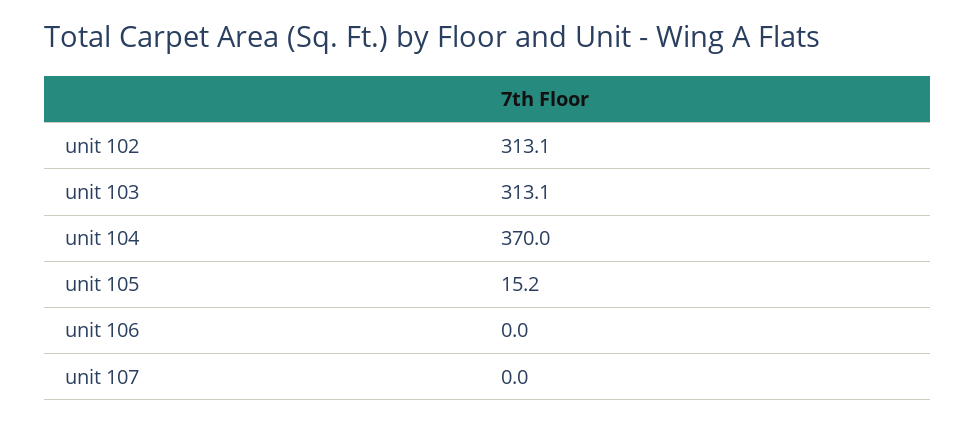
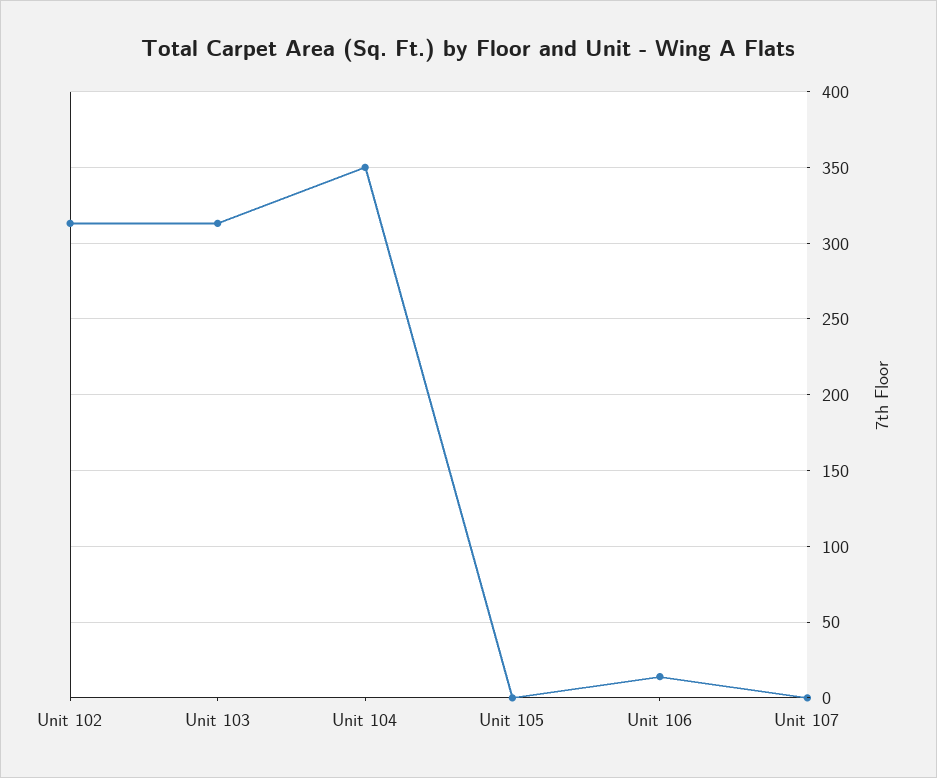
  {
    "unit 102": 313.1,
    "unit 103": 313.1,
-   "unit 104": 370,
+   "unit 104": 350,
-   "unit 105": 15.2,
+   "unit 105": 0,
-   "unit 106": 0,
+   "unit 106": 15,
    "unit 107": 0
  }

